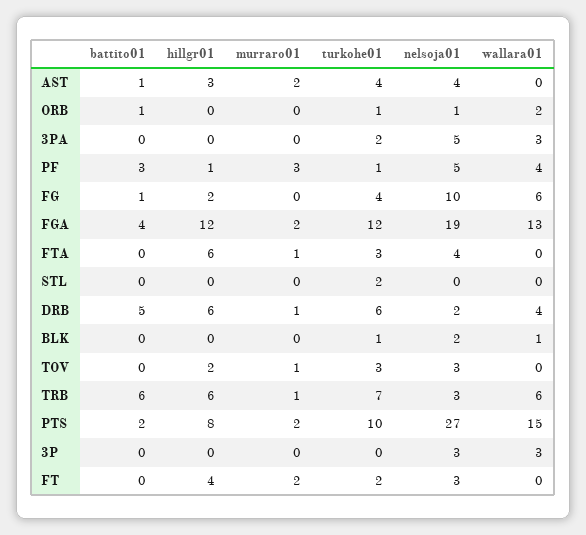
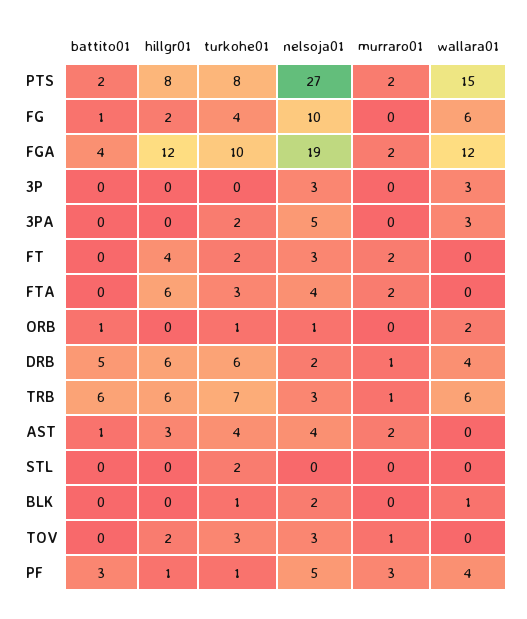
  {
    "battito01": {
      "AST": 1,
      "ORB": 1,
      "3PA": 0,
      "PF": 3,
      "FG": 1,
      "FGA": 4,
      "FTA": 0,
      "STL": 0,
      "DRB": 5,
      "BLK": 0,
      "TOV": 0,
      "TRB": 6,
      "PTS": 2,
      "3P": 0,
      "FT": 0
    },
    "hillgr01": {
      "AST": 3,
      "ORB": 0,
      "3PA": 0,
      "PF": 1,
      "FG": 2,
      "FGA": 12,
      "FTA": 6,
      "STL": 0,
      "DRB": 6,
      "BLK": 0,
      "TOV": 2,
      "TRB": 6,
      "PTS": 8,
      "3P": 0,
      "FT": 4
    },
    "murraro01": {
      "AST": 2,
      "ORB": 0,
      "3PA": 0,
      "PF": 3,
      "FG": 0,
      "FGA": 2,
-     "FTA": 1,
+     "FTA": 2,
      "STL": 0,
      "DRB": 1,
      "BLK": 0,
      "TOV": 1,
      "TRB": 1,
      "PTS": 2,
      "3P": 0,
      "FT": 2
    },
    "turkohe01": {
      "AST": 4,
      "ORB": 1,
      "3PA": 2,
      "PF": 1,
      "FG": 4,
-     "FGA": 12,
+     "FGA": 10,
      "FTA": 3,
      "STL": 2,
      "DRB": 6,
      "BLK": 1,
      "TOV": 3,
      "TRB": 7,
-     "PTS": 10,
+     "PTS": 8,
      "3P": 0,
      "FT": 2
    },
    "nelsoja01": {
      "AST": 4,
      "ORB": 1,
      "3PA": 5,
      "PF": 5,
      "FG": 10,
      "FGA": 19,
      "FTA": 4,
      "STL": 0,
      "DRB": 2,
      "BLK": 2,
      "TOV": 3,
      "TRB": 3,
      "PTS": 27,
      "3P": 3,
      "FT": 3
    },
    "wallara01": {
      "AST": 0,
      "ORB": 2,
      "3PA": 3,
      "PF": 4,
      "FG": 6,
-     "FGA": 13,
+     "FGA": 12,
      "FTA": 0,
      "STL": 0,
      "DRB": 4,
      "BLK": 1,
      "TOV": 0,
      "TRB": 6,
      "PTS": 15,
      "3P": 3,
      "FT": 0
    }
  }

